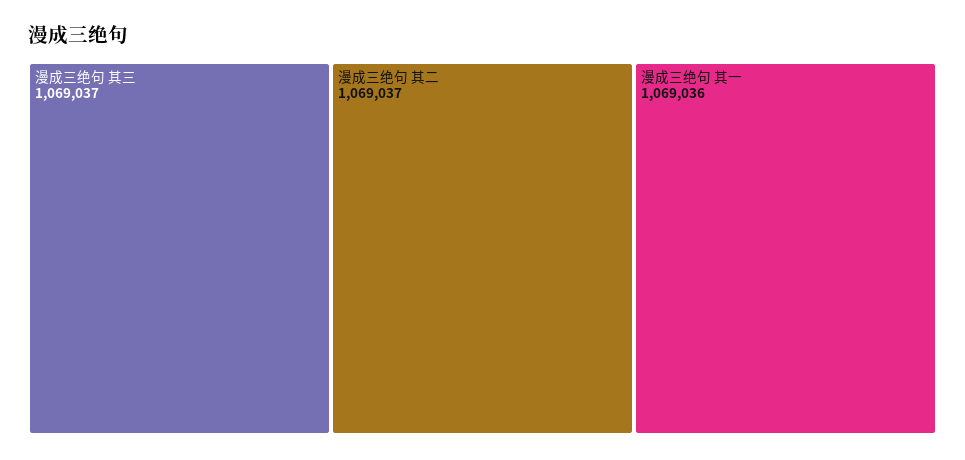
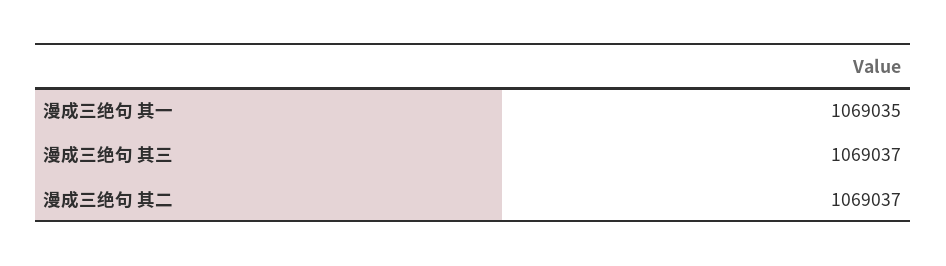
  {
    "漫成三绝句 其三": 1069037,
    "漫成三绝句 其二": 1069037,
-   "漫成三绝句 其一": 1069036
+   "漫成三绝句 其一": 1069035
  }

